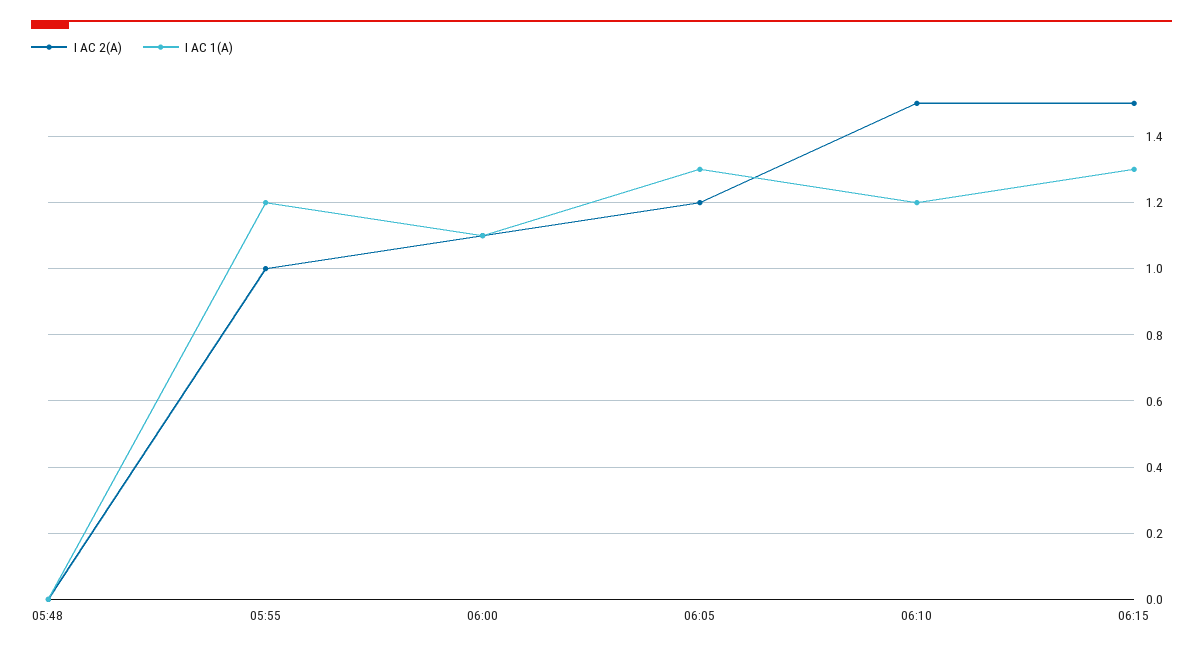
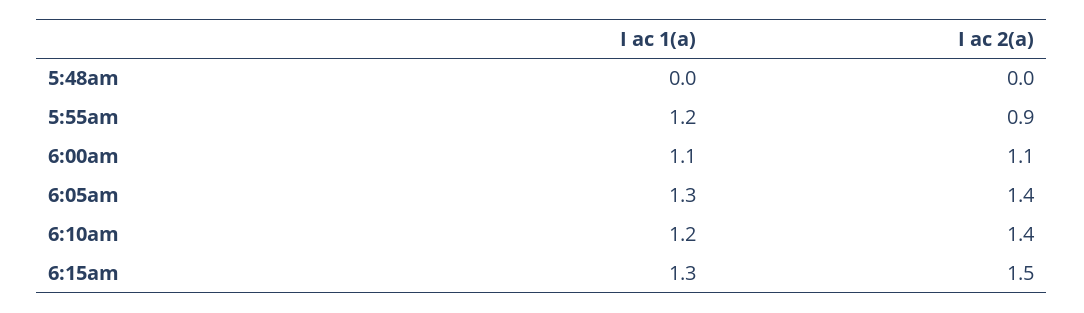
  {
    "I AC 2(A)": {
      "05:48": 0,
-     "05:55": 1,
+     "05:55": 0.9,
      "06:00": 1.1,
-     "06:05": 1.2,
+     "06:05": 1.4,
-     "06:10": 1.5,
+     "06:10": 1.4,
      "06:15": 1.5
    },
    "I AC 1(A)": {
      "05:48": 0,
      "05:55": 1.2,
      "06:00": 1.1,
      "06:05": 1.3,
      "06:10": 1.2,
      "06:15": 1.3
    }
  }

